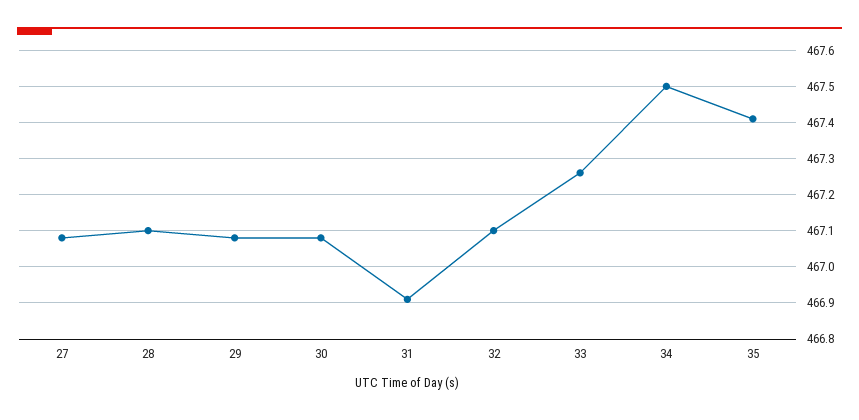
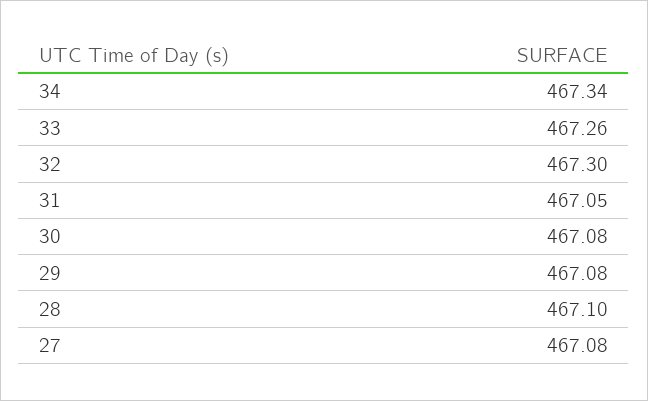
  {
    "27": 467.08,
    "28": 467.1,
    "29": 467.08,
    "30": 467.08,
-   "31": 466.9,
+   "31": 467.05,
-   "32": 467.1,
+   "32": 467.3,
    "33": 467.26,
-   "34": 467.5,
+   "34": 467.34
-   "35": 467.4
  }

